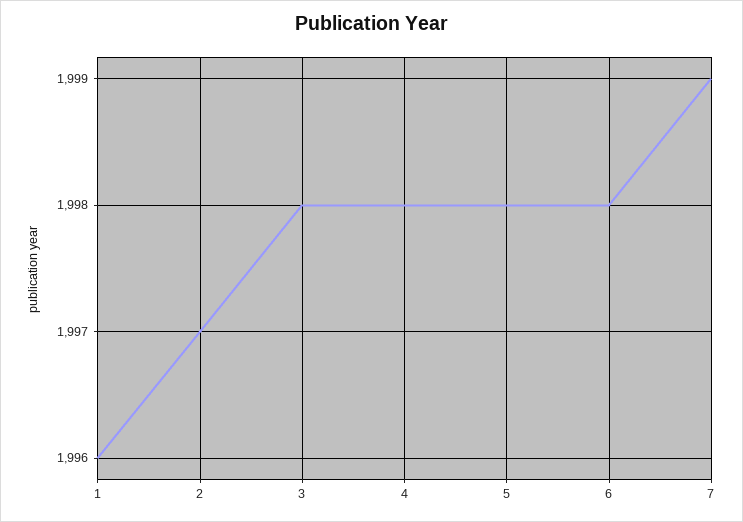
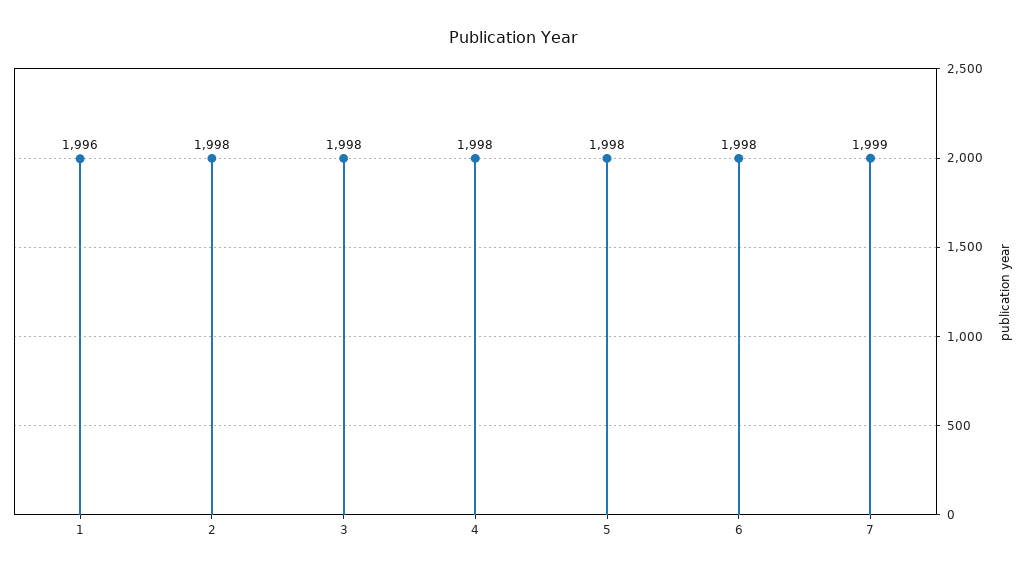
  {
    "1": 1996,
-   "2": 1997,
+   "2": 1998,
    "3": 1998,
    "4": 1998,
    "5": 1998,
    "6": 1998,
    "7": 1999
  }

